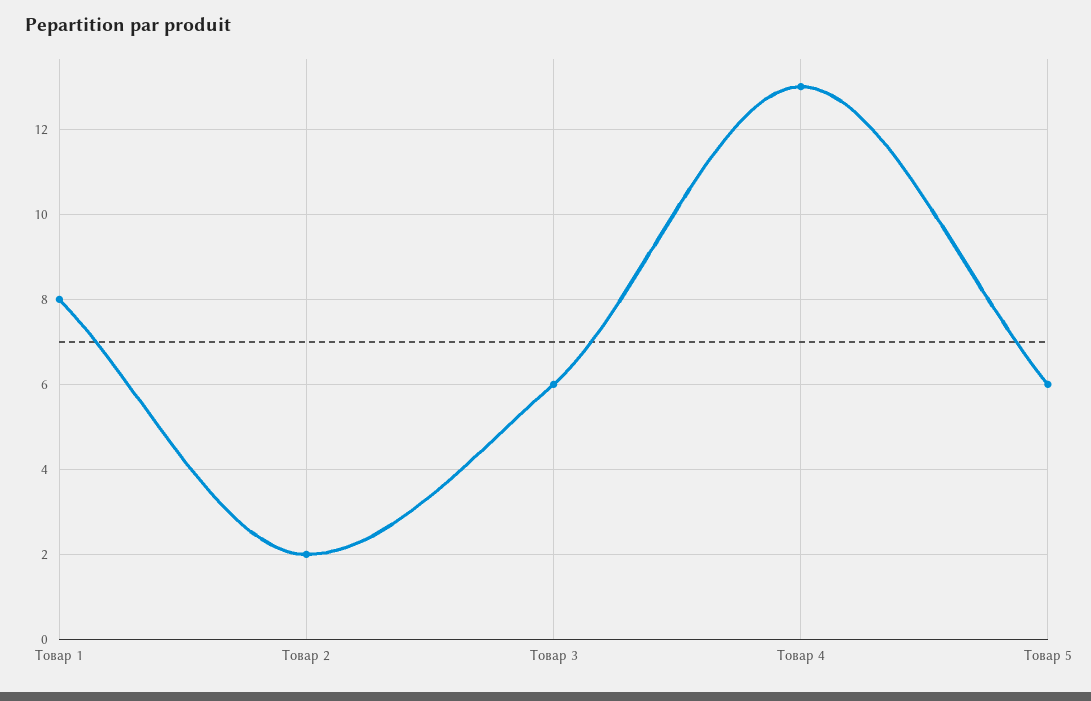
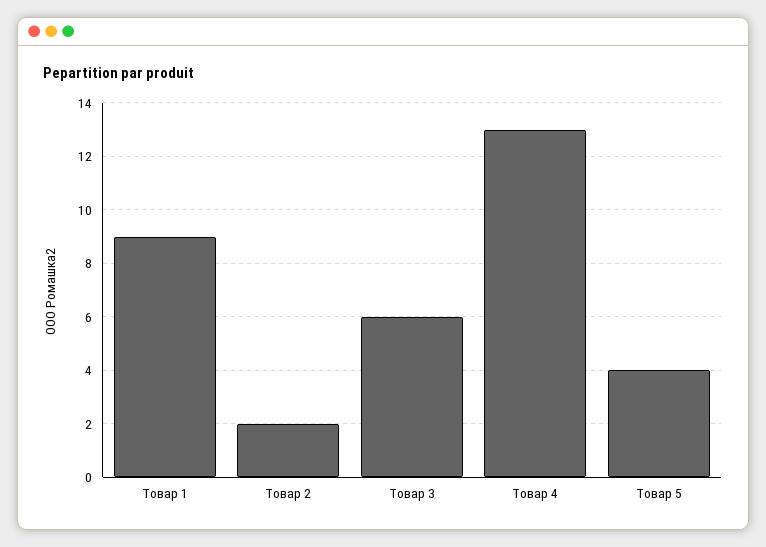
  {
-   "Товар 1": 8,
+   "Товар 1": 9,
    "Товар 2": 2,
    "Товар 3": 6,
    "Товар 4": 13,
-   "Товар 5": 6
+   "Товар 5": 4
  }

